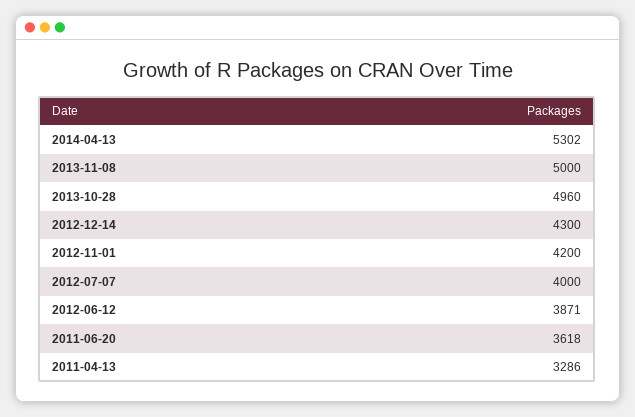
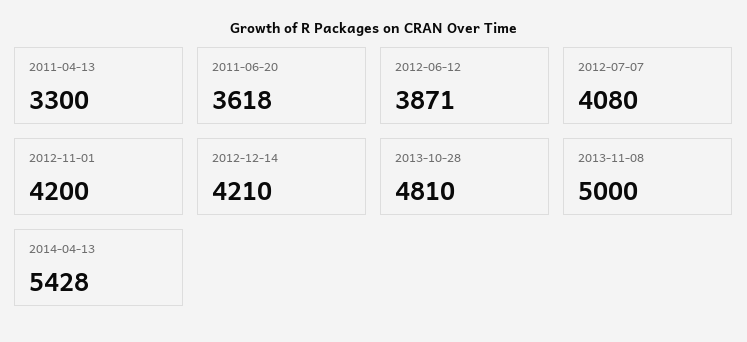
  {
-   "2014-04-13": 5302,
+   "2014-04-13": 5428,
    "2013-11-08": 5000,
-   "2013-10-28": 4960,
+   "2013-10-28": 4810,
-   "2012-12-14": 4300,
+   "2012-12-14": 4210,
    "2012-11-01": 4200,
-   "2012-07-07": 4000,
+   "2012-07-07": 4080,
    "2012-06-12": 3871,
    "2011-06-20": 3618,
-   "2011-04-13": 3286
+   "2011-04-13": 3300
  }

